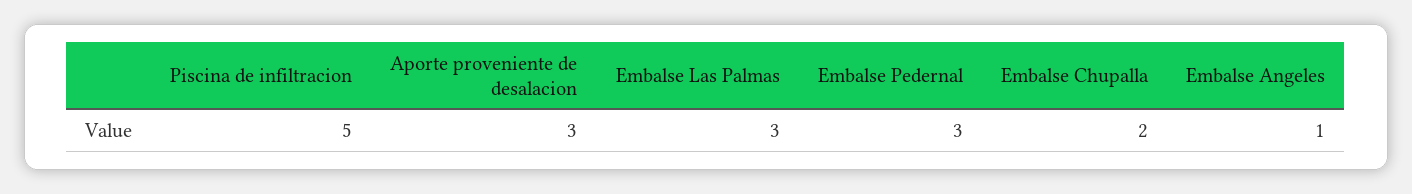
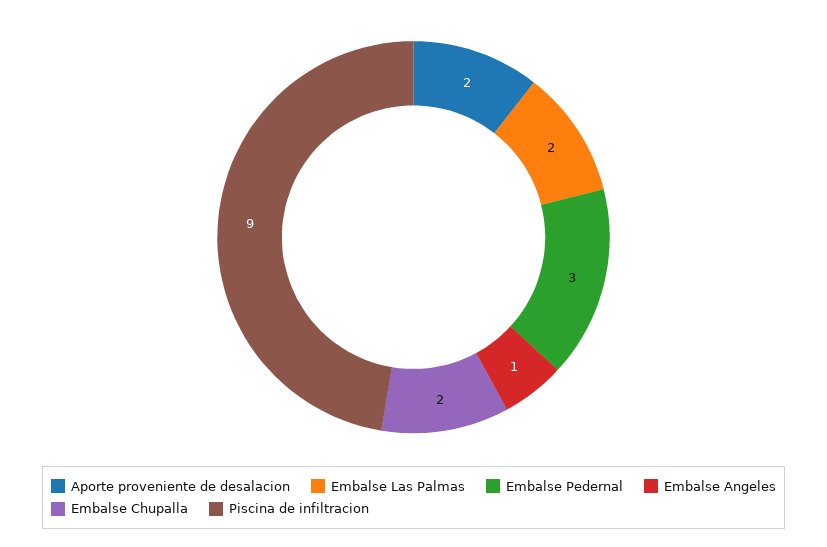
  {
-   "Piscina de infiltracion": 5,
+   "Piscina de infiltracion": 9,
-   "Aporte proveniente de desalacion": 3,
+   "Aporte proveniente de desalacion": 2,
-   "Embalse Las Palmas": 3,
+   "Embalse Las Palmas": 2,
    "Embalse Pedernal": 3,
    "Embalse Chupalla": 2,
    "Embalse Angeles": 1
  }

